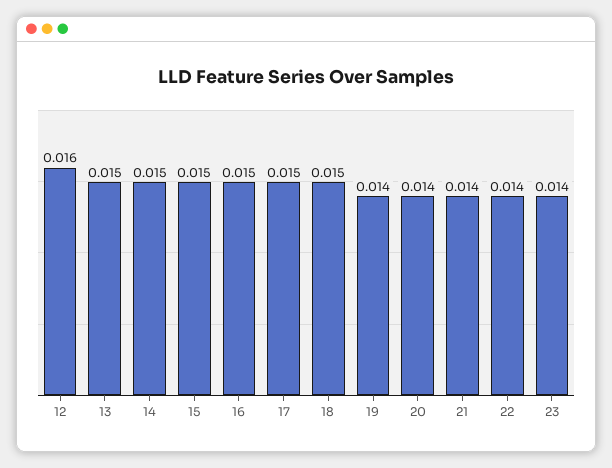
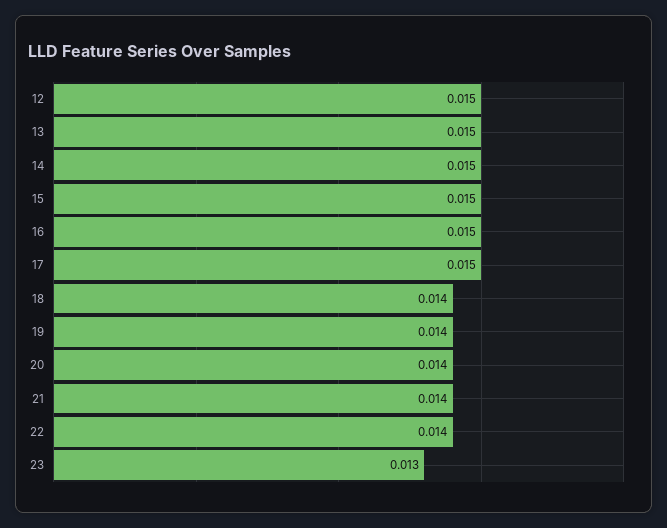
  {
-   "12": 0.016,
+   "12": 0.015,
    "13": 0.015,
    "14": 0.015,
    "15": 0.015,
    "16": 0.015,
    "17": 0.015,
-   "18": 0.015,
+   "18": 0.014,
    "19": 0.014,
    "20": 0.014,
    "21": 0.014,
    "22": 0.014,
-   "23": 0.014
+   "23": 0.013
  }

